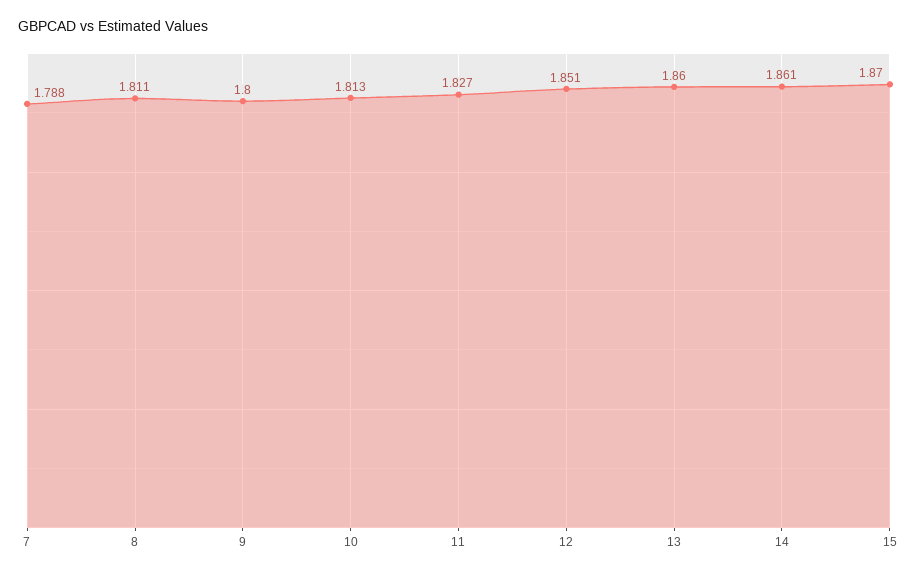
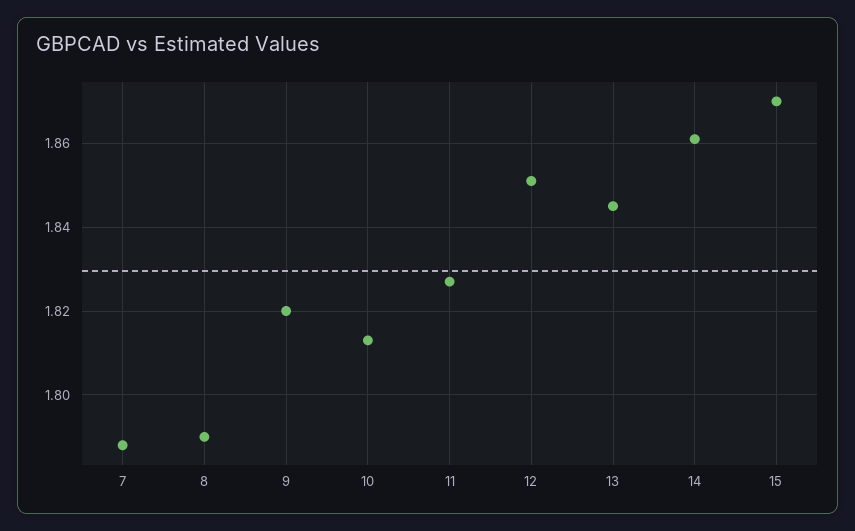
  {
    "7": 1.788,
-   "8": 1.811,
+   "8": 1.79,
-   "9": 1.8,
+   "9": 1.82,
    "10": 1.813,
    "11": 1.827,
    "12": 1.851,
-   "13": 1.86,
+   "13": 1.845,
    "14": 1.861,
    "15": 1.87
  }

